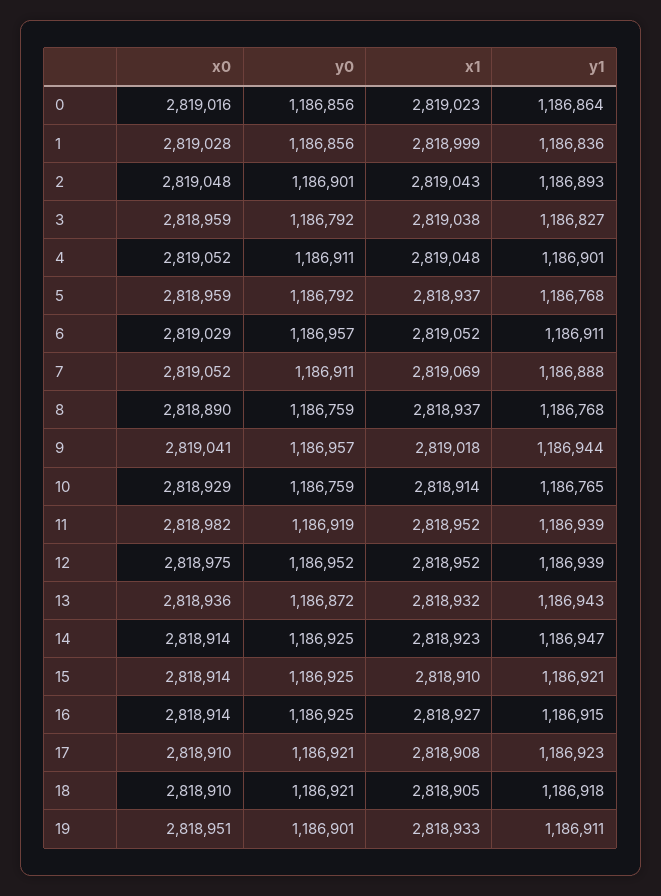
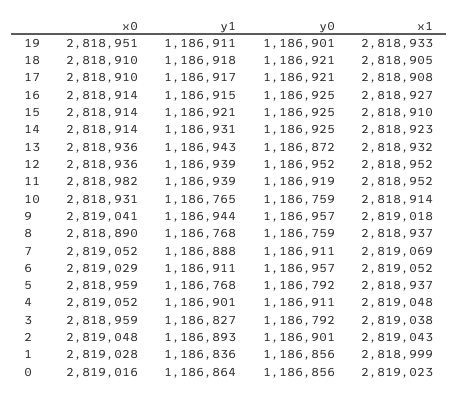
  {
    "x0": {
      "0": 2819016,
      "1": 2819028,
      "2": 2819048,
      "3": 2818959,
      "4": 2819052,
      "5": 2818959,
      "6": 2819029,
      "7": 2819052,
      "8": 2818890,
      "9": 2819041,
-     "10": 2818929,
+     "10": 2818931,
      "11": 2818982,
-     "12": 2818975,
+     "12": 2818936,
      "13": 2818936,
      "14": 2818914,
      "15": 2818914,
      "16": 2818914,
      "17": 2818910,
      "18": 2818910,
      "19": 2818951
    },
    "y0": {
      "0": 1186856,
      "1": 1186856,
      "2": 1186901,
      "3": 1186792,
      "4": 1186911,
      "5": 1186792,
      "6": 1186957,
      "7": 1186911,
      "8": 1186759,
      "9": 1186957,
      "10": 1186759,
      "11": 1186919,
      "12": 1186952,
      "13": 1186872,
      "14": 1186925,
      "15": 1186925,
      "16": 1186925,
      "17": 1186921,
      "18": 1186921,
      "19": 1186901
    },
    "x1": {
      "0": 2819023,
      "1": 2818999,
      "2": 2819043,
      "3": 2819038,
      "4": 2819048,
      "5": 2818937,
      "6": 2819052,
      "7": 2819069,
      "8": 2818937,
      "9": 2819018,
      "10": 2818914,
      "11": 2818952,
      "12": 2818952,
      "13": 2818932,
      "14": 2818923,
      "15": 2818910,
      "16": 2818927,
      "17": 2818908,
      "18": 2818905,
      "19": 2818933
    },
    "y1": {
      "0": 1186864,
      "1": 1186836,
      "2": 1186893,
      "3": 1186827,
      "4": 1186901,
      "5": 1186768,
      "6": 1186911,
      "7": 1186888,
      "8": 1186768,
      "9": 1186944,
      "10": 1186765,
      "11": 1186939,
      "12": 1186939,
      "13": 1186943,
-     "14": 1186947,
+     "14": 1186931,
      "15": 1186921,
      "16": 1186915,
-     "17": 1186923,
+     "17": 1186917,
      "18": 1186918,
      "19": 1186911
    }
  }

